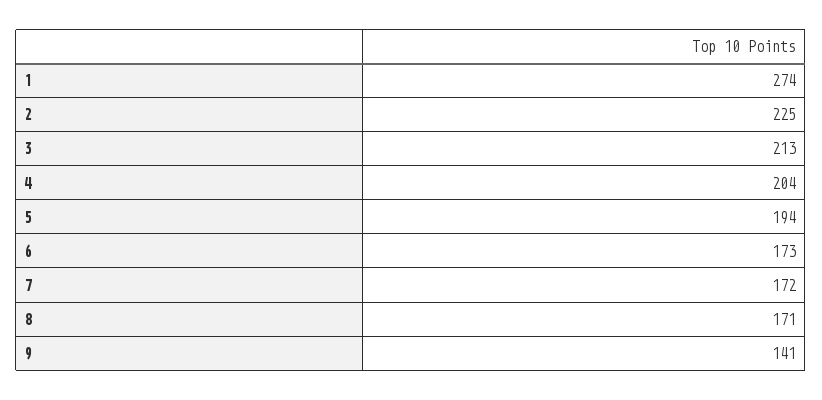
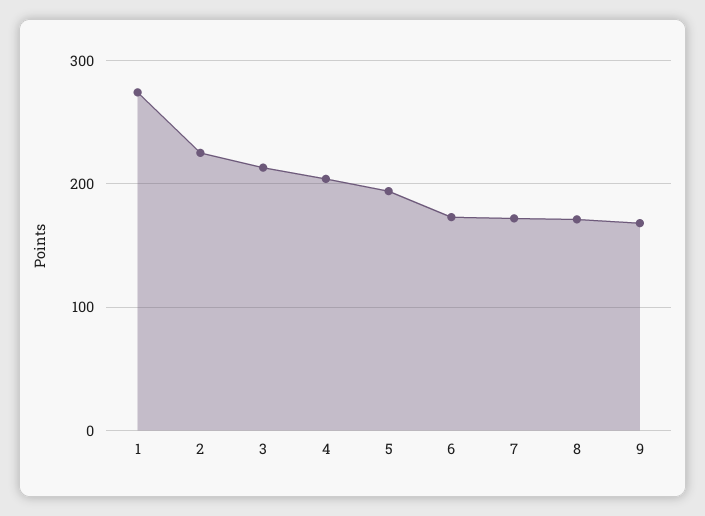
  {
    "1": 274,
    "2": 225,
    "3": 213,
    "4": 204,
    "5": 194,
    "6": 173,
    "7": 172,
    "8": 171,
-   "9": 141
+   "9": 170
  }

